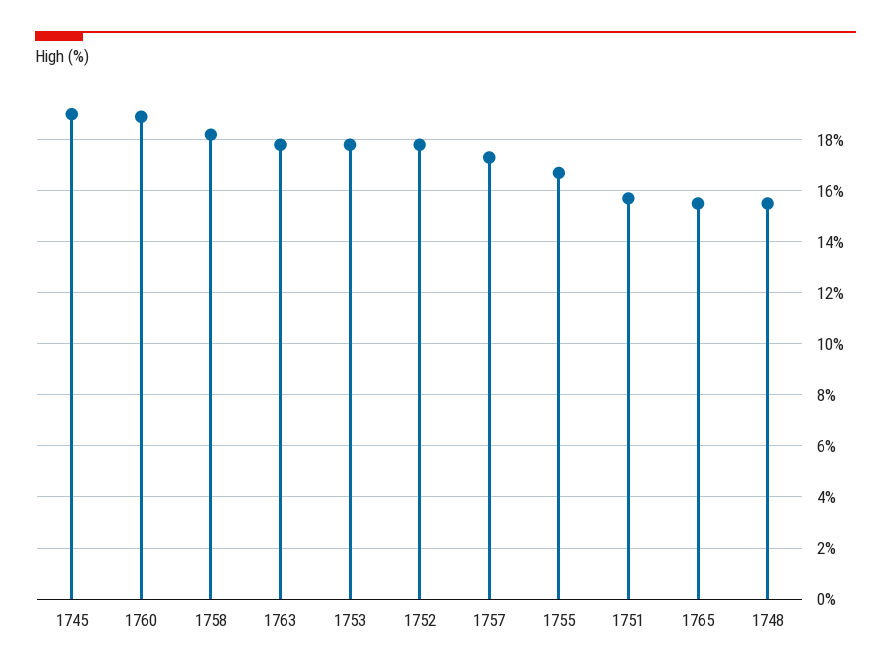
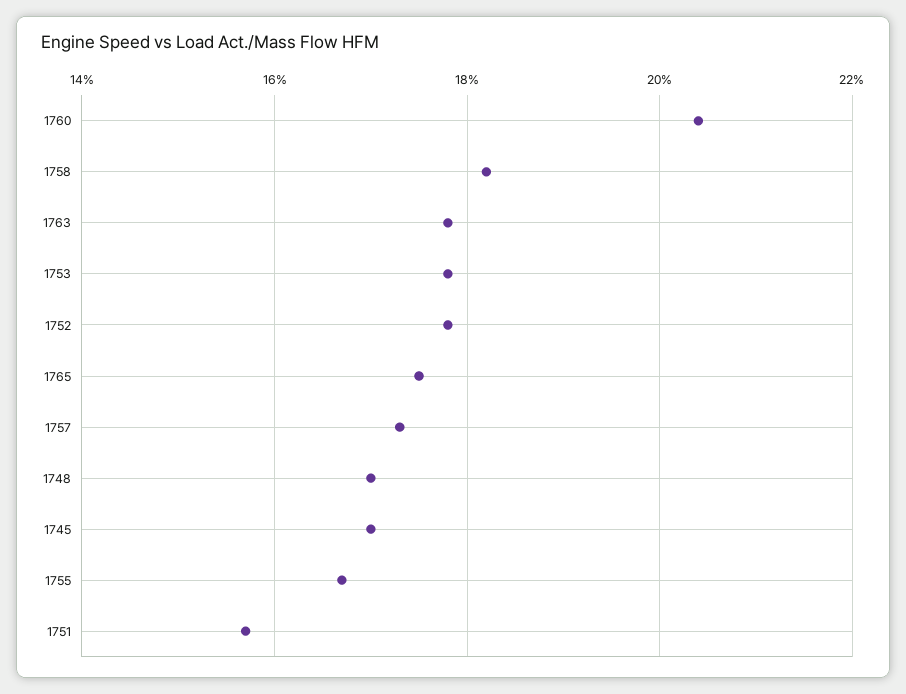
  {
-   "1745": 19,
+   "1745": 17,
-   "1760": 19,
+   "1760": 20.5,
    "1758": 18,
    "1763": 18,
    "1753": 18,
    "1752": 18,
    "1757": 17.5,
    "1755": 16.5,
    "1751": 15.5,
-   "1765": 15.5,
+   "1765": 17.5,
-   "1748": 15.5
+   "1748": 17
  }

